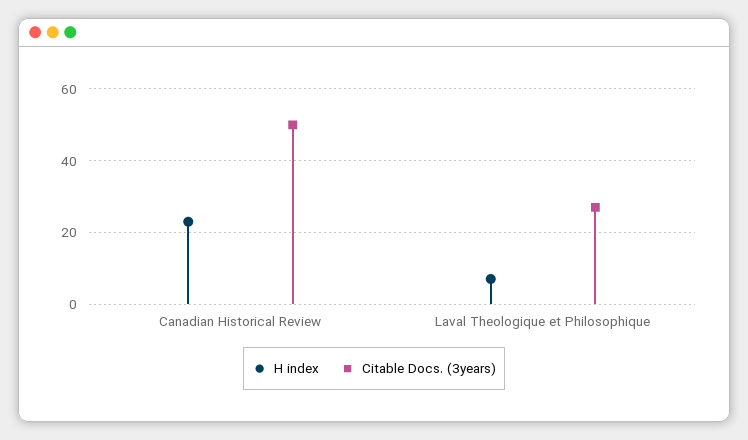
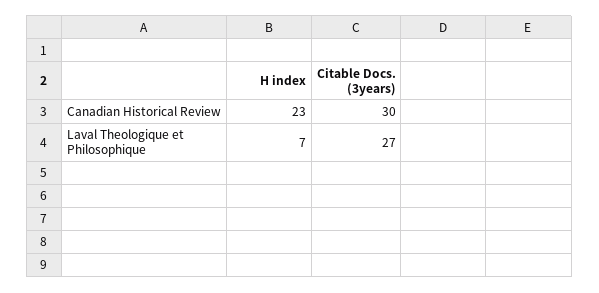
  {
    "H index": {
      "Canadian Historical Review": 23,
      "Laval Theologique et Philosophique": 7
    },
    "Citable Docs. (3years)": {
-     "Canadian Historical Review": 50,
+     "Canadian Historical Review": 30,
      "Laval Theologique et Philosophique": 27
    }
  }

